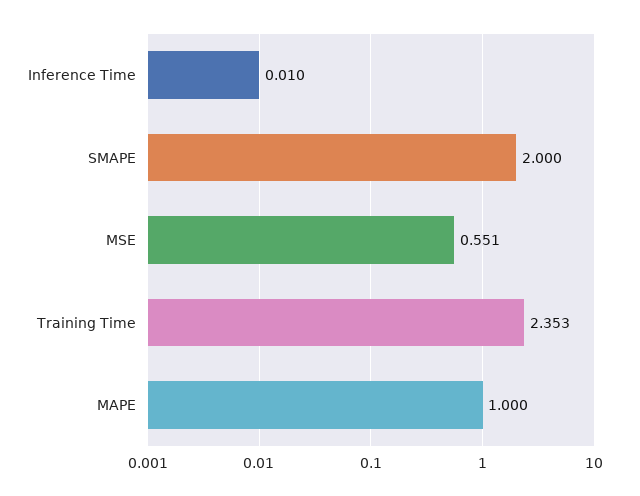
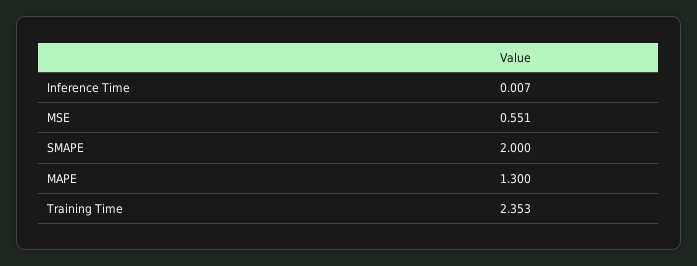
  {
-   "Inference Time": 0.01,
+   "Inference Time": 0.007,
    "SMAPE": 2,
    "MSE": 0.551,
    "Training Time": 2.353,
-   "MAPE": 1
+   "MAPE": 1.3
  }

